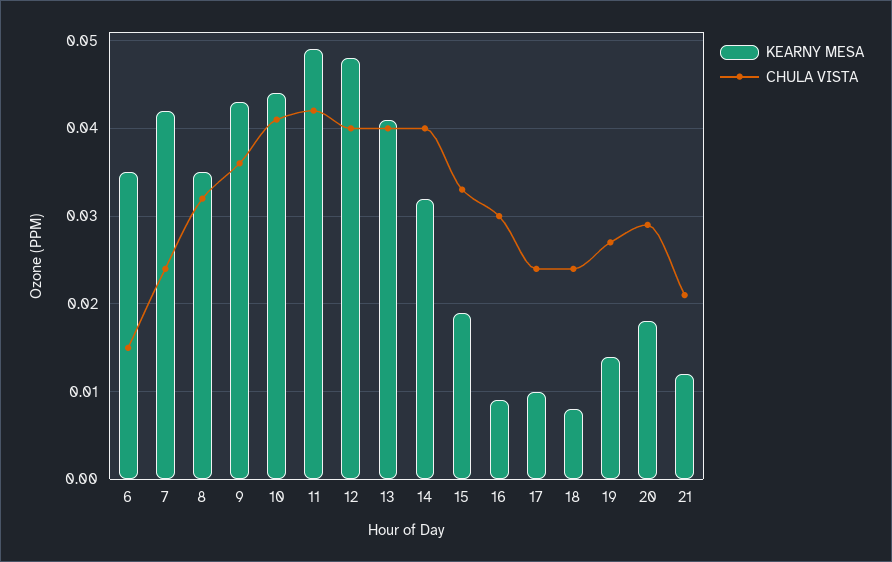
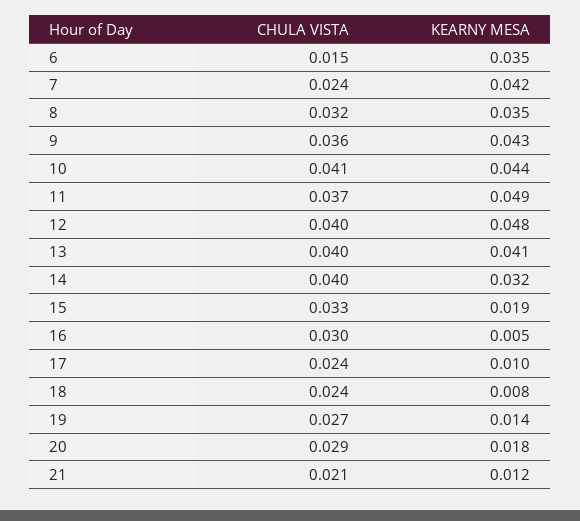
  {
    "KEARNY MESA": {
      "6": 0.035,
      "7": 0.042,
      "8": 0.035,
      "9": 0.043,
      "10": 0.044,
      "11": 0.049,
      "12": 0.048,
      "13": 0.041,
      "14": 0.032,
      "15": 0.019,
-     "16": 0.009,
+     "16": 0.005,
      "17": 0.01,
      "18": 0.008,
      "19": 0.014,
      "20": 0.018,
      "21": 0.012
    },
    "CHULA VISTA": {
      "6": 0.015,
      "7": 0.024,
      "8": 0.032,
      "9": 0.036,
      "10": 0.041,
-     "11": 0.042,
+     "11": 0.037,
      "12": 0.04,
      "13": 0.04,
      "14": 0.04,
      "15": 0.033,
      "16": 0.03,
      "17": 0.024,
      "18": 0.024,
      "19": 0.027,
      "20": 0.029,
      "21": 0.021
    }
  }

